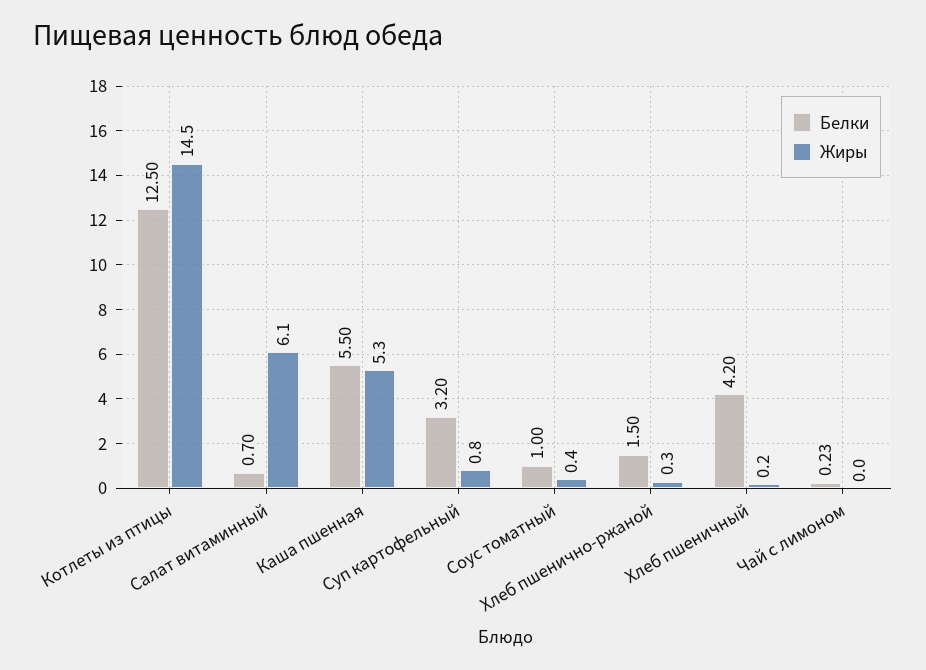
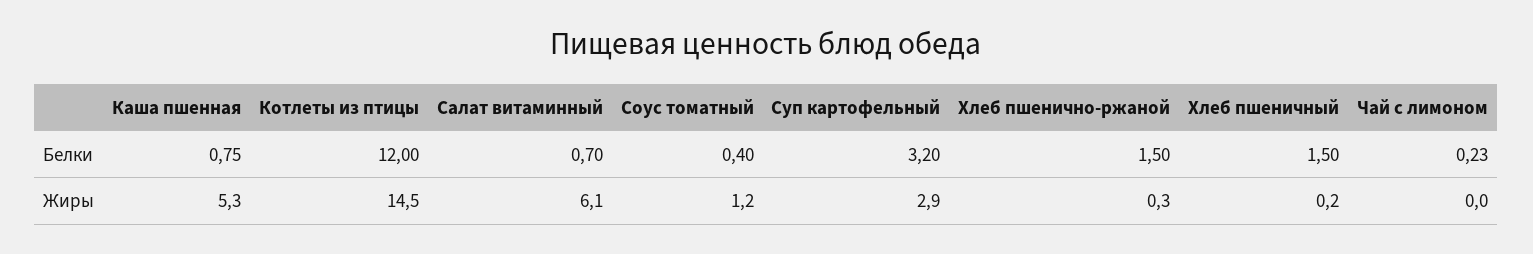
  {
    "Белки": {
-     "Котлеты из птицы": 12.5,
+     "Котлеты из птицы": 12,
      "Салат витаминный": 0.7,
-     "Каша пшенная": 5.5,
+     "Каша пшенная": 0.75,
      "Суп картофельный": 3.2,
-     "Соус томатный": 1,
+     "Соус томатный": 0.4,
      "Хлеб пшенично-ржаной": 1.5,
-     "Хлеб пшеничный": 4.2,
+     "Хлеб пшеничный": 1.5,
      "Чай с лимоном": 0.23
    },
    "Жиры": {
      "Котлеты из птицы": 14.5,
      "Салат витаминный": 6.1,
      "Каша пшенная": 5.3,
-     "Суп картофельный": 0.8,
+     "Суп картофельный": 2.9,
-     "Соус томатный": 0.4,
+     "Соус томатный": 1.2,
      "Хлеб пшенично-ржаной": 0.3,
      "Хлеб пшеничный": 0.2,
      "Чай с лимоном": 0
    }
  }

